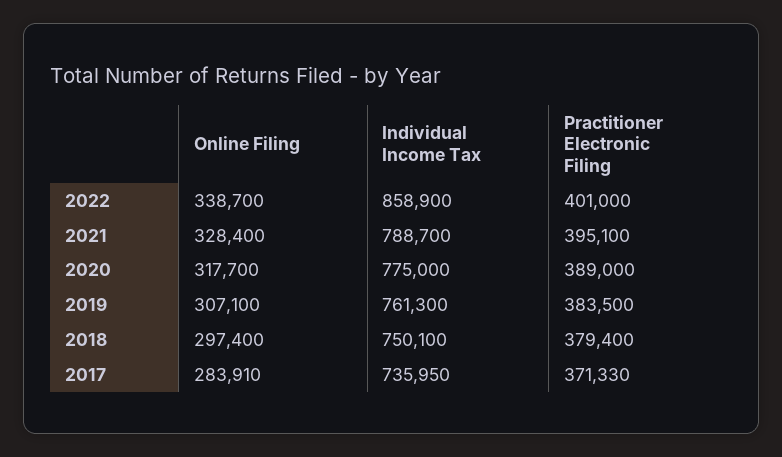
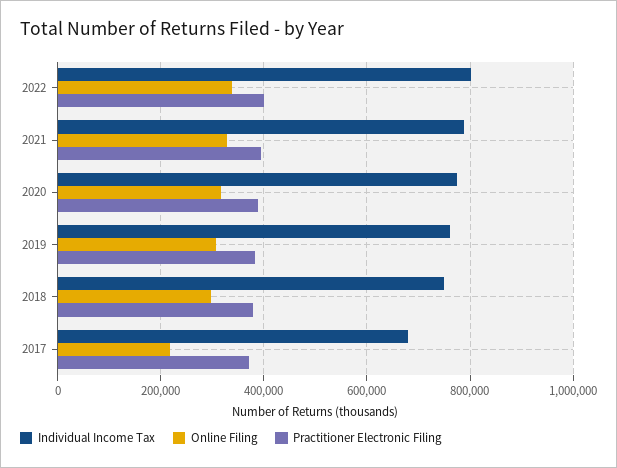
  {
    "Online Filing": {
      "2022": 338700,
      "2021": 328400,
      "2020": 317700,
      "2019": 307100,
      "2018": 297400,
-     "2017": 283910
+     "2017": 220000
    },
    "Individual Income Tax": {
-     "2022": 858900,
+     "2022": 800000,
      "2021": 788700,
      "2020": 775000,
      "2019": 761300,
      "2018": 750100,
-     "2017": 735950
+     "2017": 680000
    },
    "Practitioner Electronic Filing": {
      "2022": 401000,
      "2021": 395100,
      "2020": 389000,
      "2019": 383500,
      "2018": 379400,
      "2017": 371330
    }
  }

